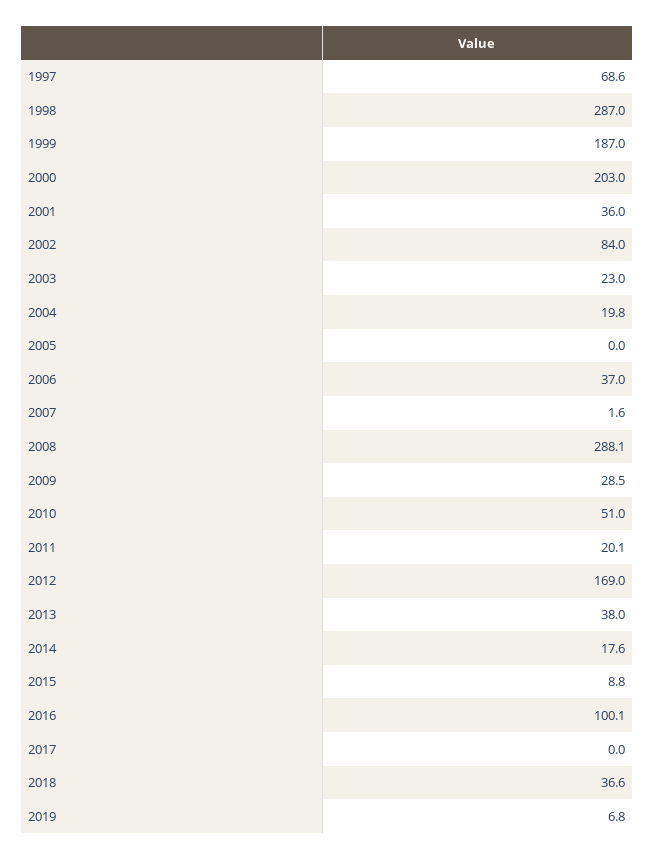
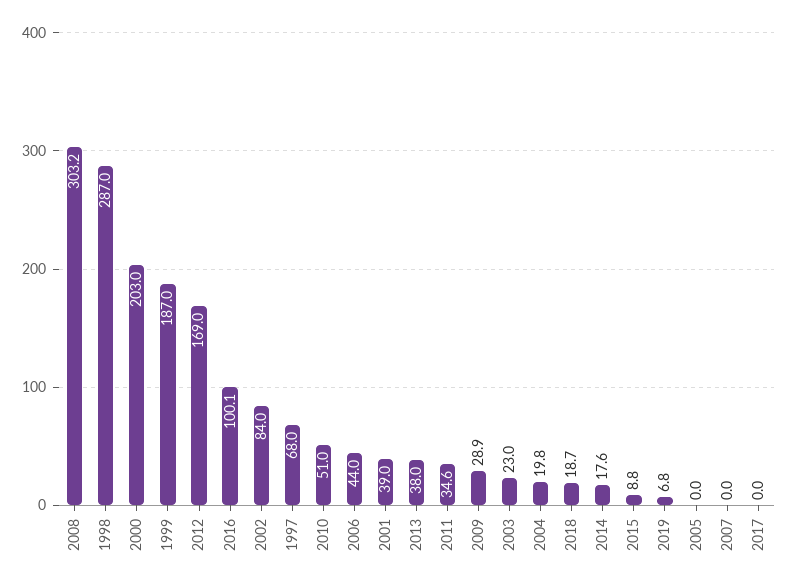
  {
-   "1997": 68.6,
+   "1997": 68,
    "1998": 287,
    "1999": 187,
    "2000": 203,
-   "2001": 36,
+   "2001": 39,
    "2002": 84,
    "2003": 23,
    "2004": 19.8,
    "2005": 0,
-   "2006": 37,
+   "2006": 44,
-   "2007": 1.6,
+   "2007": 0,
-   "2008": 288.1,
+   "2008": 303.2,
-   "2009": 28.5,
+   "2009": 28.9,
    "2010": 51,
-   "2011": 20.1,
+   "2011": 34.6,
    "2012": 169,
    "2013": 38,
    "2014": 17.6,
    "2015": 8.8,
    "2016": 100.1,
    "2017": 0,
-   "2018": 36.6,
+   "2018": 18.7,
    "2019": 6.8
  }

